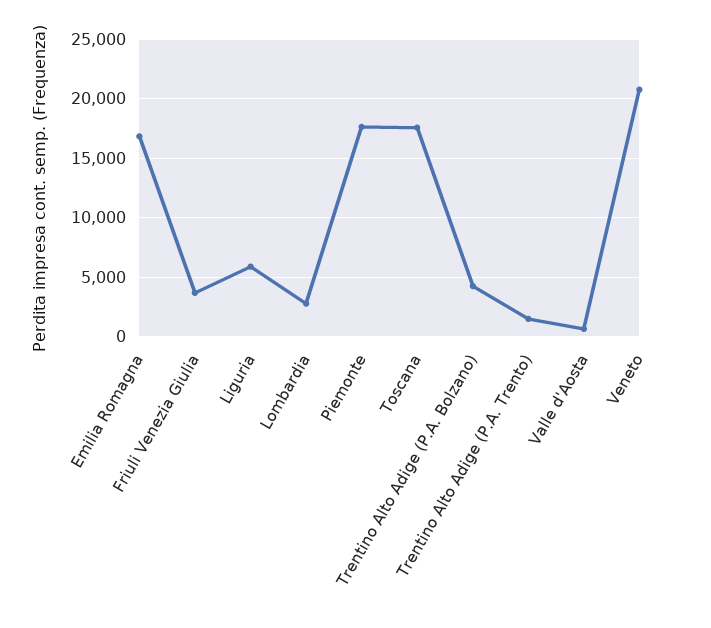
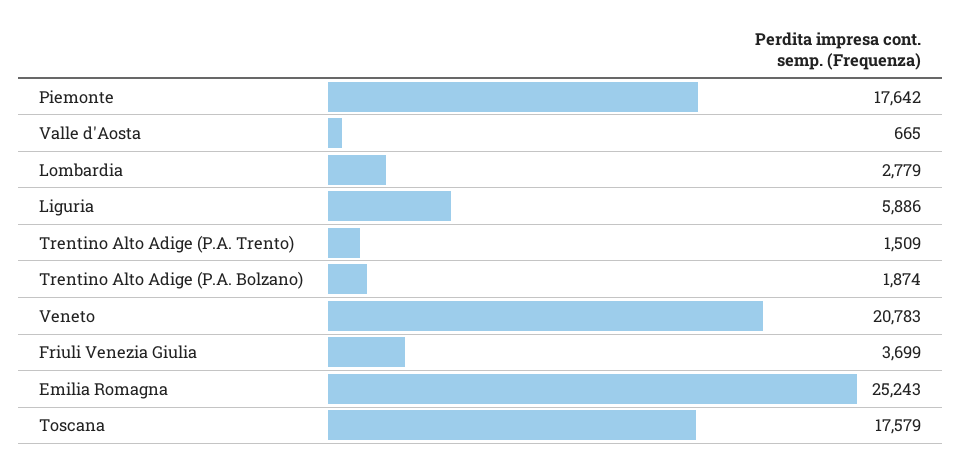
  {
-   "Emilia Romagna": 17000,
+   "Emilia Romagna": 25243,
    "Friuli Venezia Giulia": 3699,
    "Liguria": 5886,
    "Lombardia": 2779,
    "Piemonte": 17642,
    "Toscana": 17579,
-   "Trentino Alto Adige (P.A. Bolzano)": 4000,
+   "Trentino Alto Adige (P.A. Bolzano)": 1874,
    "Trentino Alto Adige (P.A. Trento)": 1509,
    "Valle d'Aosta": 665,
    "Veneto": 20783
  }

